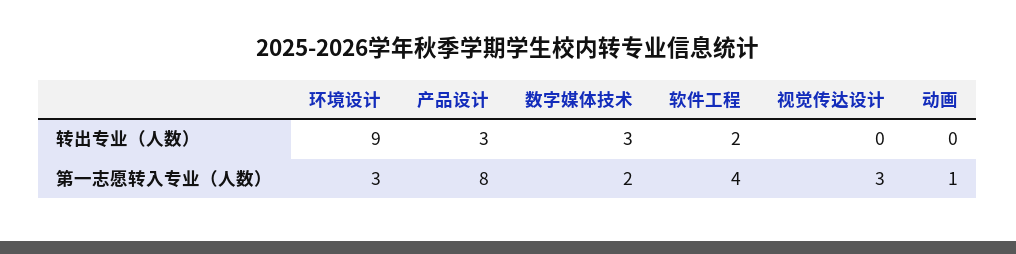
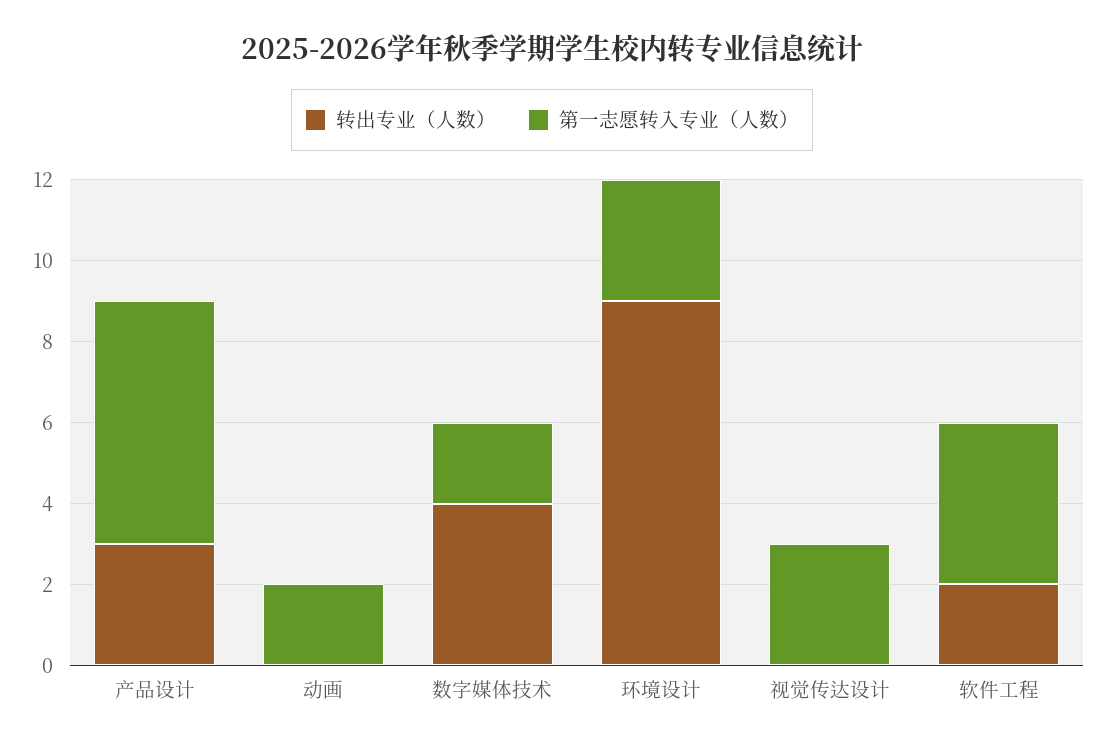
  {
    "转出专业（人数）": {
      "环境设计": 9,
      "产品设计": 3,
-     "数字媒体技术": 3,
+     "数字媒体技术": 4,
      "软件工程": 2,
      "视觉传达设计": 0,
      "动画": 0
    },
    "第一志愿转入专业（人数）": {
      "环境设计": 3,
-     "产品设计": 8,
+     "产品设计": 6,
      "数字媒体技术": 2,
      "软件工程": 4,
      "视觉传达设计": 3,
-     "动画": 1
+     "动画": 2
    }
  }

